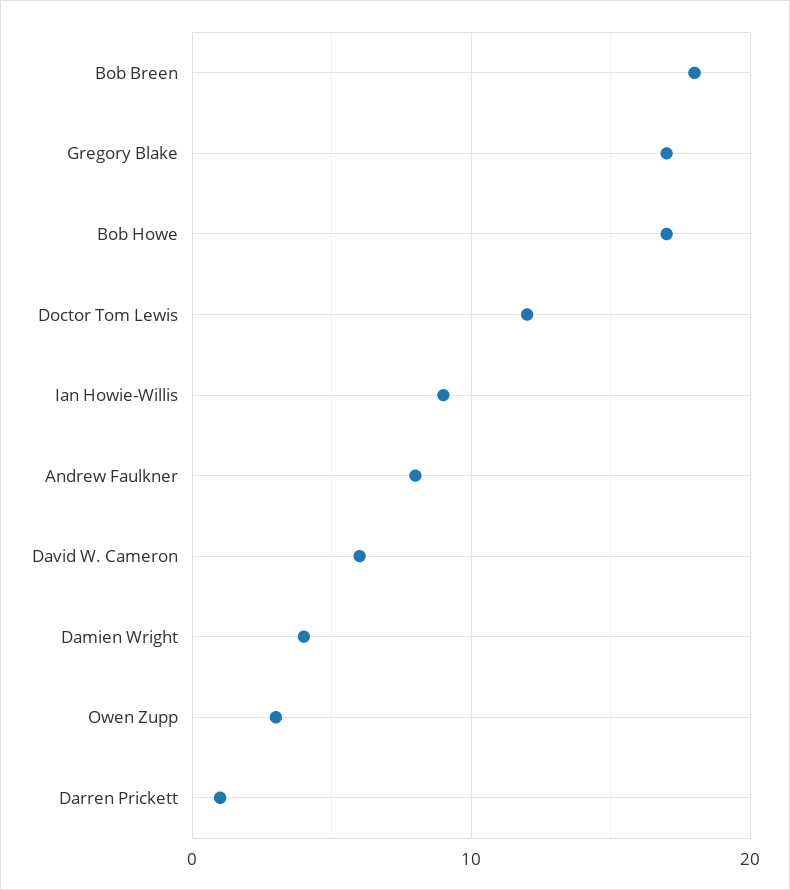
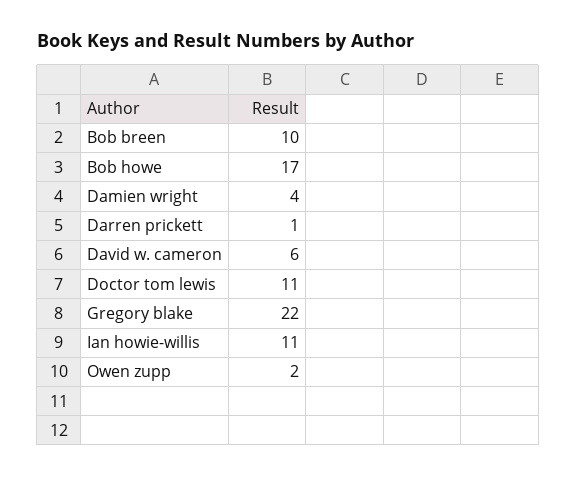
  {
-   "Bob Breen": 18,
+   "Bob Breen": 10,
-   "Gregory Blake": 17,
+   "Gregory Blake": 22,
    "Bob Howe": 17,
-   "Doctor Tom Lewis": 12,
+   "Doctor Tom Lewis": 11,
-   "Ian Howie-Willis": 9,
+   "Ian Howie-Willis": 11,
-   "Andrew Faulkner": 8,
    "David W. Cameron": 6,
    "Damien Wright": 4,
-   "Owen Zupp": 3,
+   "Owen Zupp": 2,
    "Darren Prickett": 1
  }

